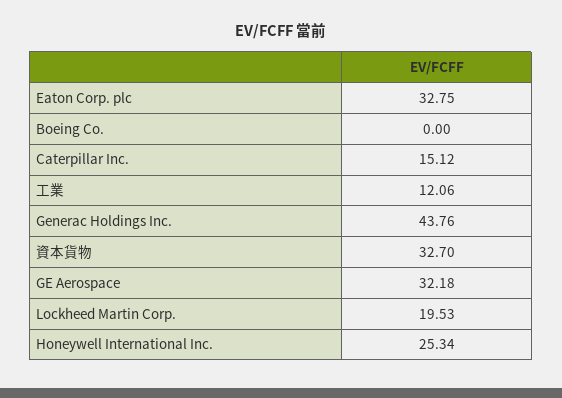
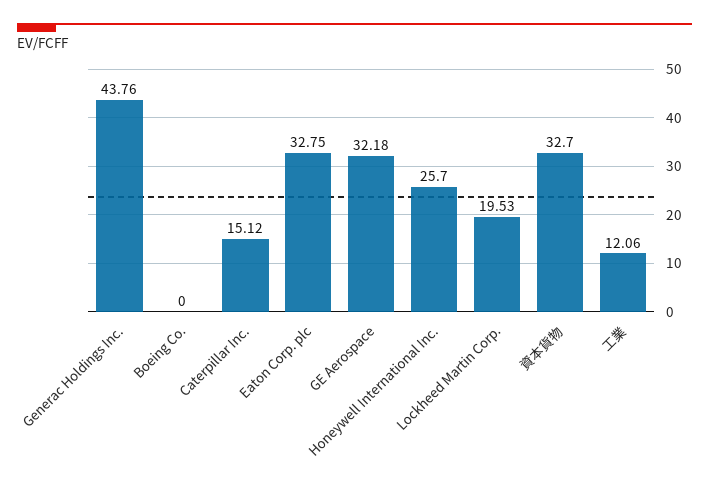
  {
    "Eaton Corp. plc": 32.75,
    "Boeing Co.": 0,
    "Caterpillar Inc.": 15.12,
    "工業": 12.06,
    "Generac Holdings Inc.": 43.76,
    "資本貨物": 32.7,
    "GE Aerospace": 32.18,
    "Lockheed Martin Corp.": 19.53,
-   "Honeywell International Inc.": 25.34
+   "Honeywell International Inc.": 25.7
  }

